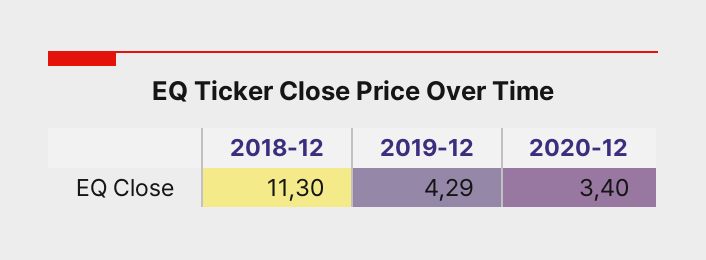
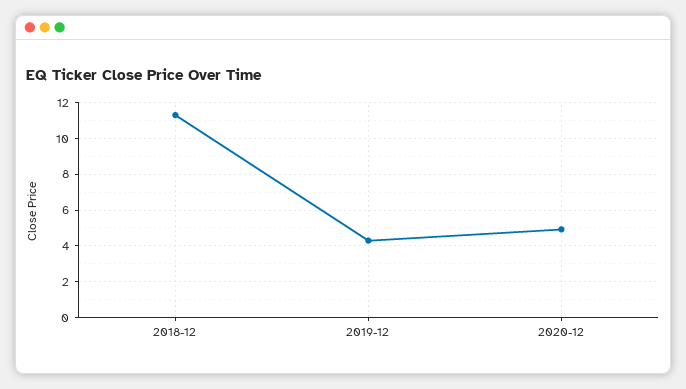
  {
    "2018-12": 11.3,
    "2019-12": 4.29,
-   "2020-12": 3.4
+   "2020-12": 5
  }

